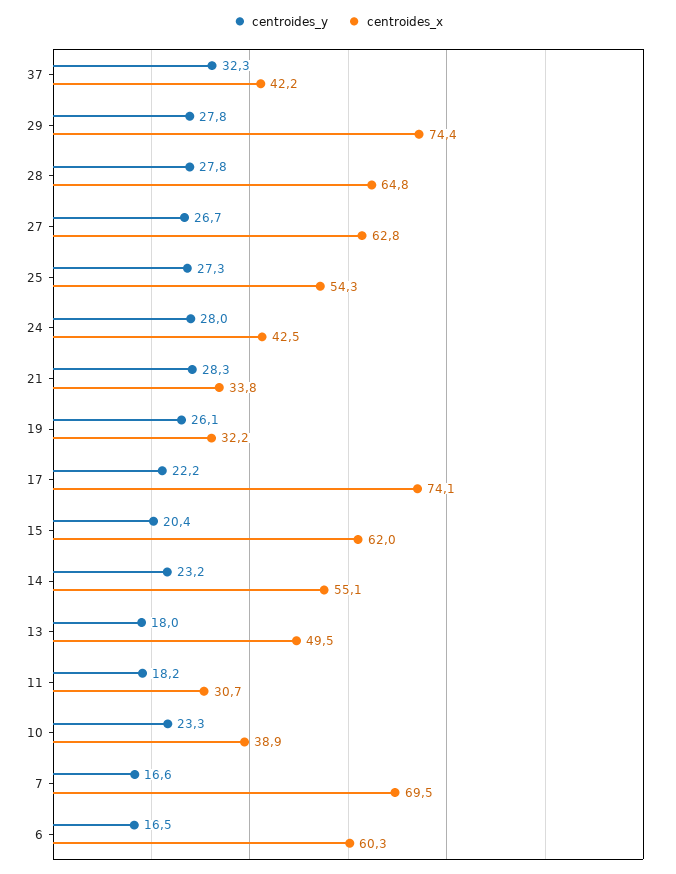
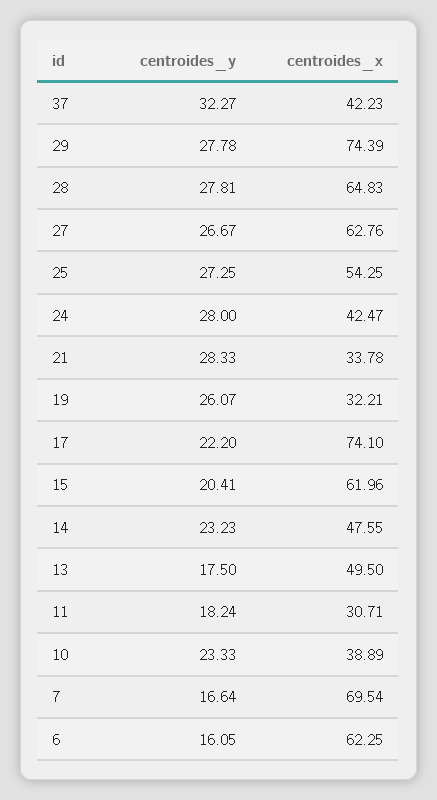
  {
    "centroides_y": {
      "37": 32.27,
      "29": 27.78,
      "28": 27.81,
      "27": 26.67,
      "25": 27.25,
      "24": 28,
      "21": 28.33,
      "19": 26.07,
      "17": 22.2,
      "15": 20.41,
      "14": 23.23,
-     "13": 18,
+     "13": 17.5,
      "11": 18.24,
      "10": 23.33,
      "7": 16.64,
-     "6": 16.5
+     "6": 16.05
    },
    "centroides_x": {
      "37": 42.23,
      "29": 74.39,
      "28": 64.83,
      "27": 62.76,
      "25": 54.25,
      "24": 42.47,
      "21": 33.78,
      "19": 32.21,
      "17": 74.1,
      "15": 61.96,
-     "14": 55.1,
+     "14": 47.55,
      "13": 49.5,
      "11": 30.71,
      "10": 38.89,
      "7": 69.54,
-     "6": 60.3
+     "6": 62.25
    }
  }

